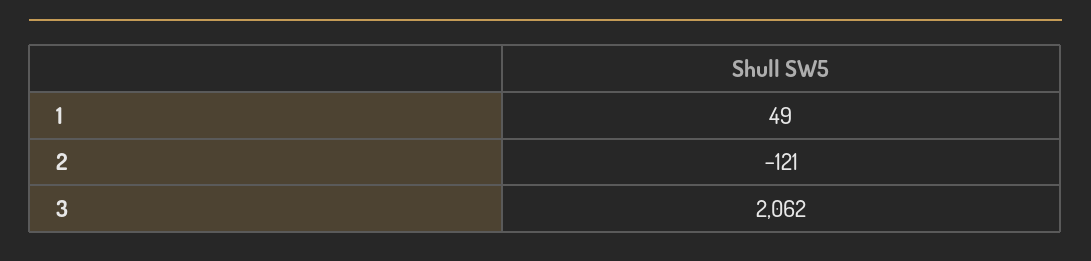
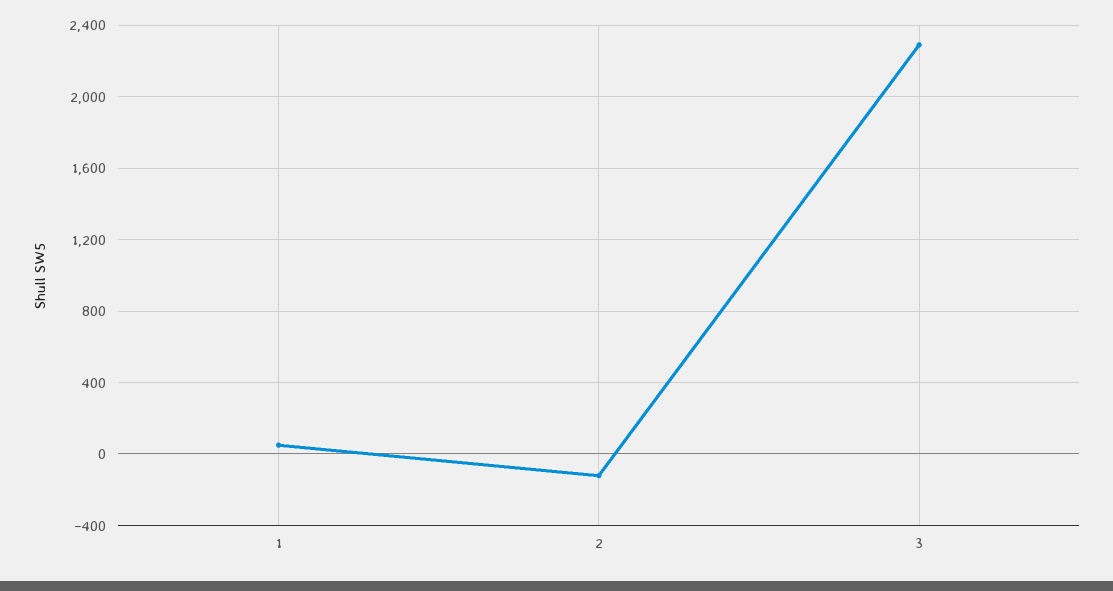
  {
    "1": 49,
    "2": -121,
-   "3": 2062
+   "3": 2300
  }

